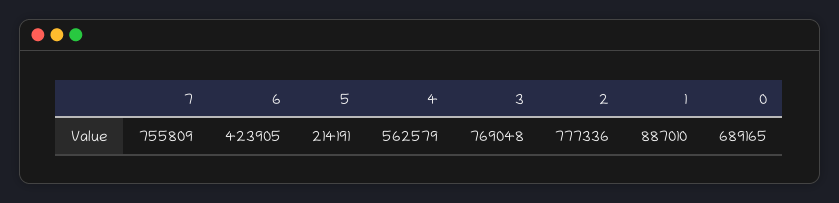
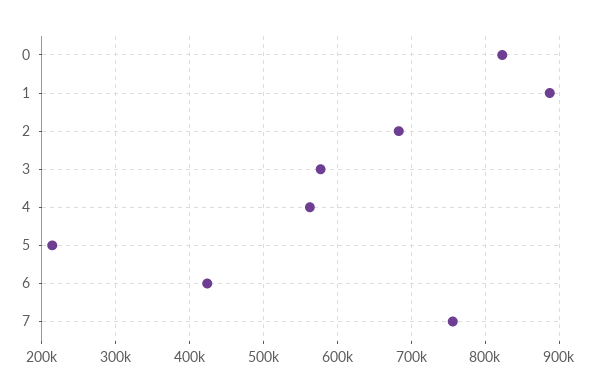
  {
    "7": 755809,
    "6": 423905,
    "5": 214191,
    "4": 562579,
-   "3": 769048,
+   "3": 580000,
-   "2": 777336,
+   "2": 680000,
    "1": 887010,
-   "0": 689165
+   "0": 820000
  }

